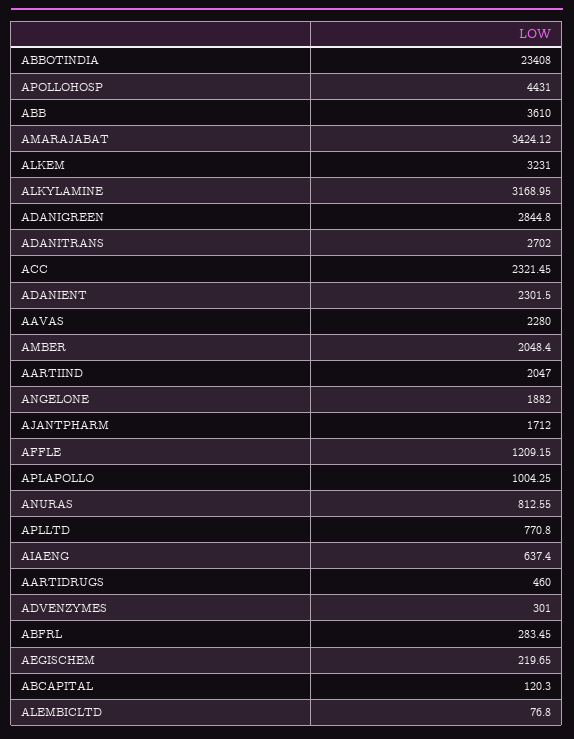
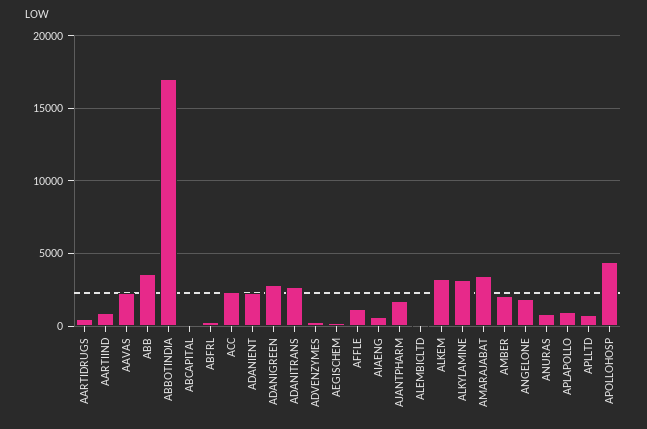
  {
-   "ABBOTINDIA": 23408,
+   "ABBOTINDIA": 17000,
    "APOLLOHOSP": 4431,
    "ABB": 3610,
    "AMARAJABAT": 3424.12,
    "ALKEM": 3231,
    "ALKYLAMINE": 3168.95,
    "ADANIGREEN": 2844.8,
    "ADANITRANS": 2702,
    "ACC": 2321.45,
    "ADANIENT": 2301.5,
    "AAVAS": 2280,
    "AMBER": 2048.4,
-   "AARTIIND": 2047,
+   "AARTIIND": 1000,
    "ANGELONE": 1882,
    "AJANTPHARM": 1712,
    "AFFLE": 1209.15,
    "APLAPOLLO": 1004.25,
    "ANURAS": 812.55,
    "APLLTD": 770.8,
    "AIAENG": 637.4,
    "AARTIDRUGS": 460,
    "ADVENZYMES": 301,
    "ABFRL": 283.45,
    "AEGISCHEM": 219.65,
    "ABCAPITAL": 120.3,
    "ALEMBICLTD": 76.8
  }

